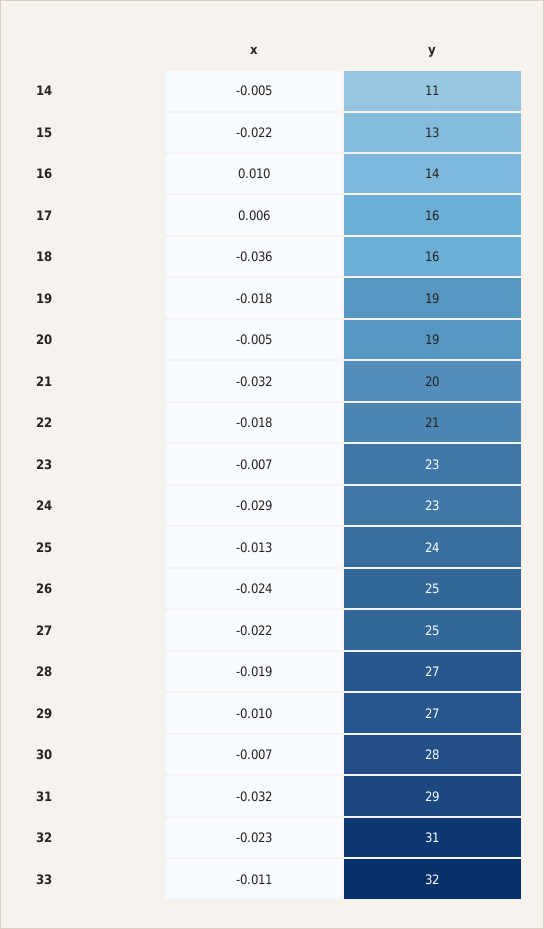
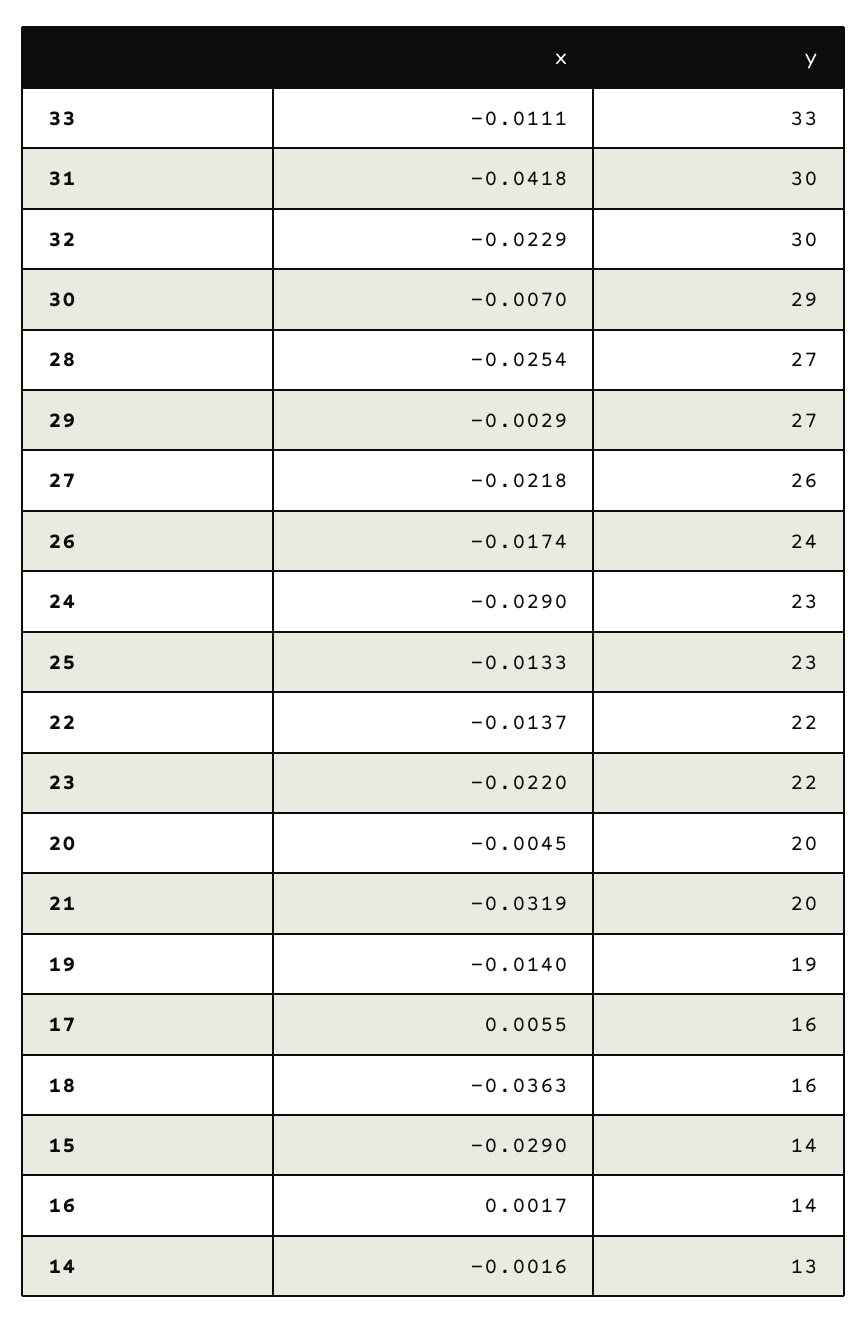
  {
    "x": {
-     "14": -0.005,
+     "14": -0.0016,
-     "15": -0.022,
+     "15": -0.029,
-     "16": 0.01,
+     "16": 0.0017,
      "17": 0.0055,
      "18": -0.0363,
-     "19": -0.018,
+     "19": -0.014,
      "20": -0.0045,
      "21": -0.0319,
-     "22": -0.018,
+     "22": -0.0137,
-     "23": -0.007,
+     "23": -0.022,
      "24": -0.029,
      "25": -0.0133,
-     "26": -0.024,
+     "26": -0.0174,
      "27": -0.0218,
-     "28": -0.019,
+     "28": -0.0254,
-     "29": -0.01,
+     "29": -0.0029,
      "30": -0.007,
-     "31": -0.032,
+     "31": -0.0418,
      "32": -0.0229,
      "33": -0.0111
    },
    "y": {
-     "14": 11,
+     "14": 13,
-     "15": 13,
+     "15": 14,
      "16": 14,
      "17": 16,
      "18": 16,
      "19": 19,
-     "20": 19,
+     "20": 20,
      "21": 20,
-     "22": 21,
+     "22": 22,
-     "23": 23,
+     "23": 22,
      "24": 23,
-     "25": 24,
+     "25": 23,
-     "26": 25,
+     "26": 24,
-     "27": 25,
+     "27": 26,
      "28": 27,
      "29": 27,
-     "30": 28,
+     "30": 29,
-     "31": 29,
+     "31": 30,
-     "32": 31,
+     "32": 30,
-     "33": 32
+     "33": 33
    }
  }

